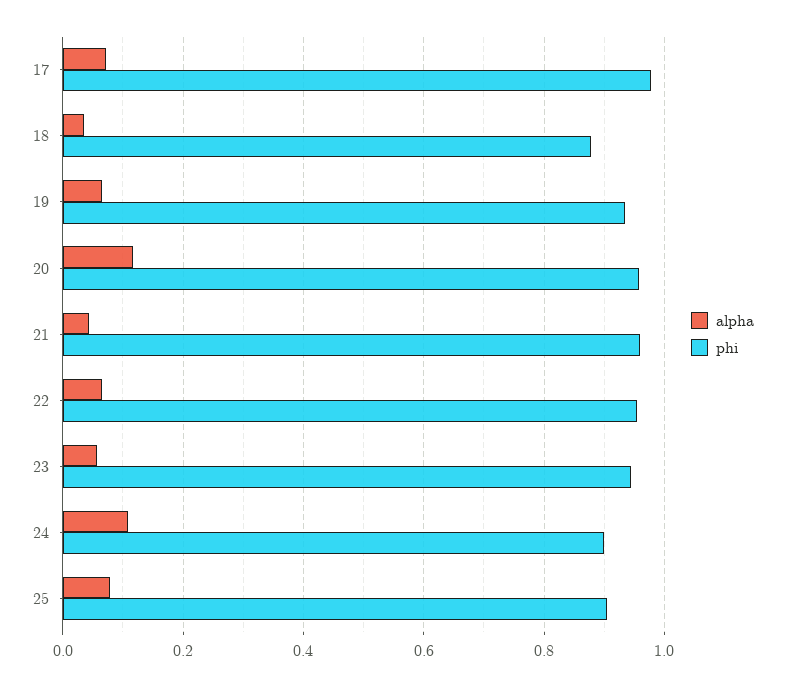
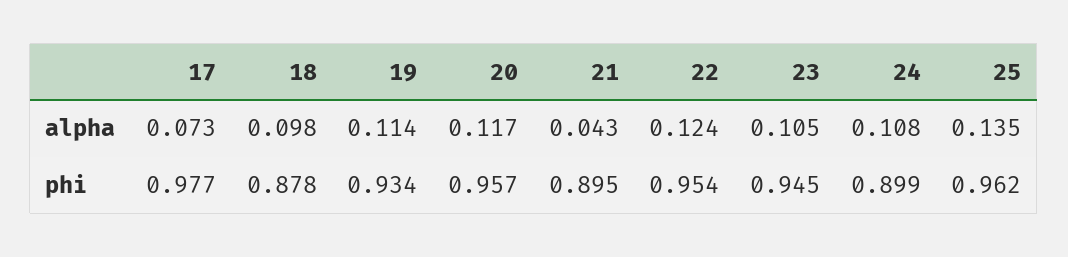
  {
    "alpha": {
      "17": 0.073,
-     "18": 0.04,
+     "18": 0.098,
-     "19": 0.06,
+     "19": 0.114,
      "20": 0.117,
      "21": 0.043,
-     "22": 0.06,
+     "22": 0.124,
-     "23": 0.06,
+     "23": 0.105,
      "24": 0.108,
-     "25": 0.08
+     "25": 0.135
    },
    "phi": {
      "17": 0.977,
      "18": 0.878,
      "19": 0.934,
      "20": 0.957,
-     "21": 0.96,
+     "21": 0.895,
      "22": 0.954,
      "23": 0.945,
      "24": 0.899,
-     "25": 0.9
+     "25": 0.962
    }
  }

